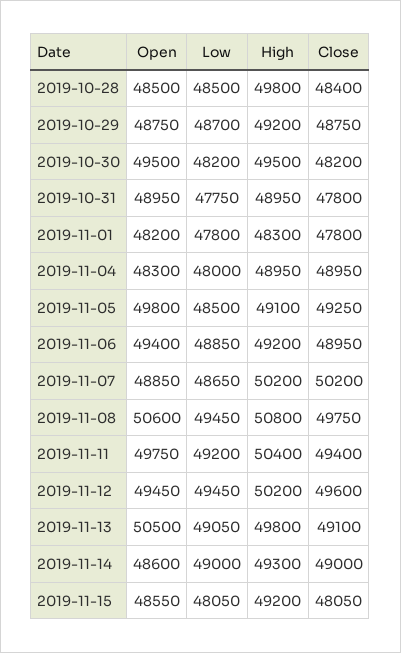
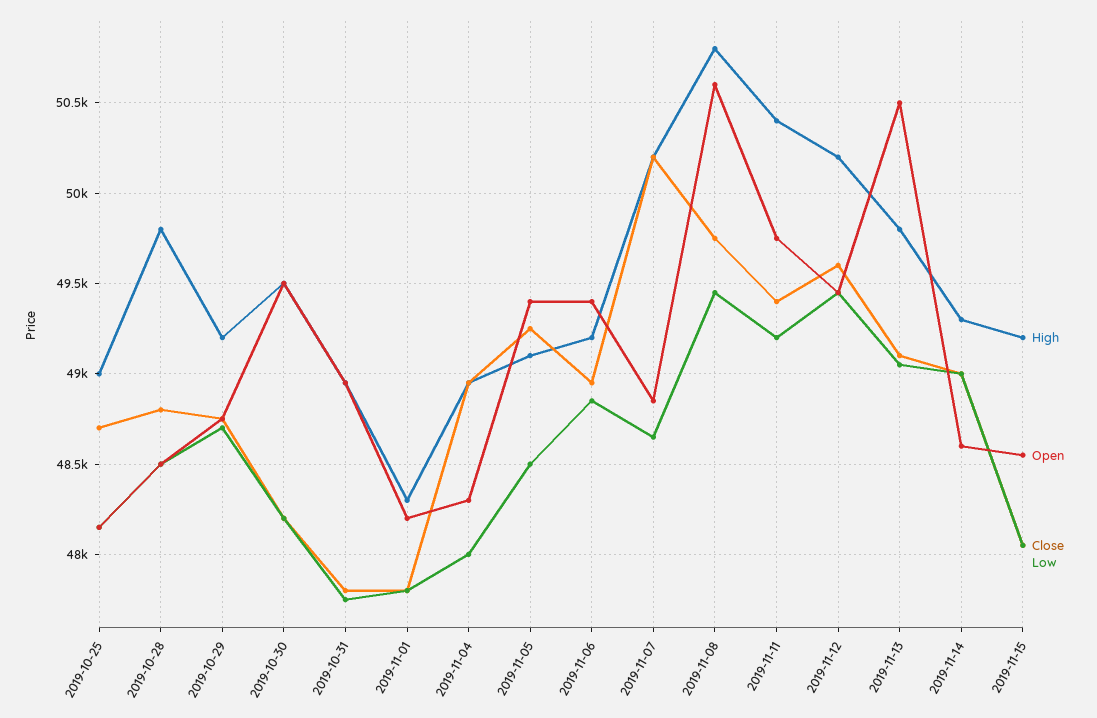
  {
    "Open": {
      "2019-10-28": 48500,
      "2019-10-29": 48750,
      "2019-10-30": 49500,
      "2019-10-31": 48950,
      "2019-11-01": 48200,
      "2019-11-04": 48300,
-     "2019-11-05": 49800,
+     "2019-11-05": 49400,
      "2019-11-06": 49400,
      "2019-11-07": 48850,
      "2019-11-08": 50600,
      "2019-11-11": 49750,
      "2019-11-12": 49450,
      "2019-11-13": 50500,
      "2019-11-14": 48600,
-     "2019-11-15": 48550
+     "2019-11-15": 48550,
+     "2019-10-25": 48150
    },
    "Low": {
      "2019-10-28": 48500,
      "2019-10-29": 48700,
      "2019-10-30": 48200,
      "2019-10-31": 47750,
      "2019-11-01": 47800,
      "2019-11-04": 48000,
      "2019-11-05": 48500,
      "2019-11-06": 48850,
      "2019-11-07": 48650,
      "2019-11-08": 49450,
      "2019-11-11": 49200,
      "2019-11-12": 49450,
      "2019-11-13": 49050,
      "2019-11-14": 49000,
-     "2019-11-15": 48050
+     "2019-11-15": 48050,
+     "2019-10-25": 48150
    },
    "High": {
      "2019-10-28": 49800,
      "2019-10-29": 49200,
      "2019-10-30": 49500,
      "2019-10-31": 48950,
      "2019-11-01": 48300,
      "2019-11-04": 48950,
      "2019-11-05": 49100,
      "2019-11-06": 49200,
      "2019-11-07": 50200,
      "2019-11-08": 50800,
      "2019-11-11": 50400,
      "2019-11-12": 50200,
      "2019-11-13": 49800,
      "2019-11-14": 49300,
-     "2019-11-15": 49200
+     "2019-11-15": 49200,
+     "2019-10-25": 49000
    },
    "Close": {
-     "2019-10-28": 48400,
+     "2019-10-28": 48800,
      "2019-10-29": 48750,
      "2019-10-30": 48200,
      "2019-10-31": 47800,
      "2019-11-01": 47800,
      "2019-11-04": 48950,
      "2019-11-05": 49250,
      "2019-11-06": 48950,
      "2019-11-07": 50200,
      "2019-11-08": 49750,
      "2019-11-11": 49400,
      "2019-11-12": 49600,
      "2019-11-13": 49100,
      "2019-11-14": 49000,
-     "2019-11-15": 48050
+     "2019-11-15": 48050,
+     "2019-10-25": 48700
    }
  }

